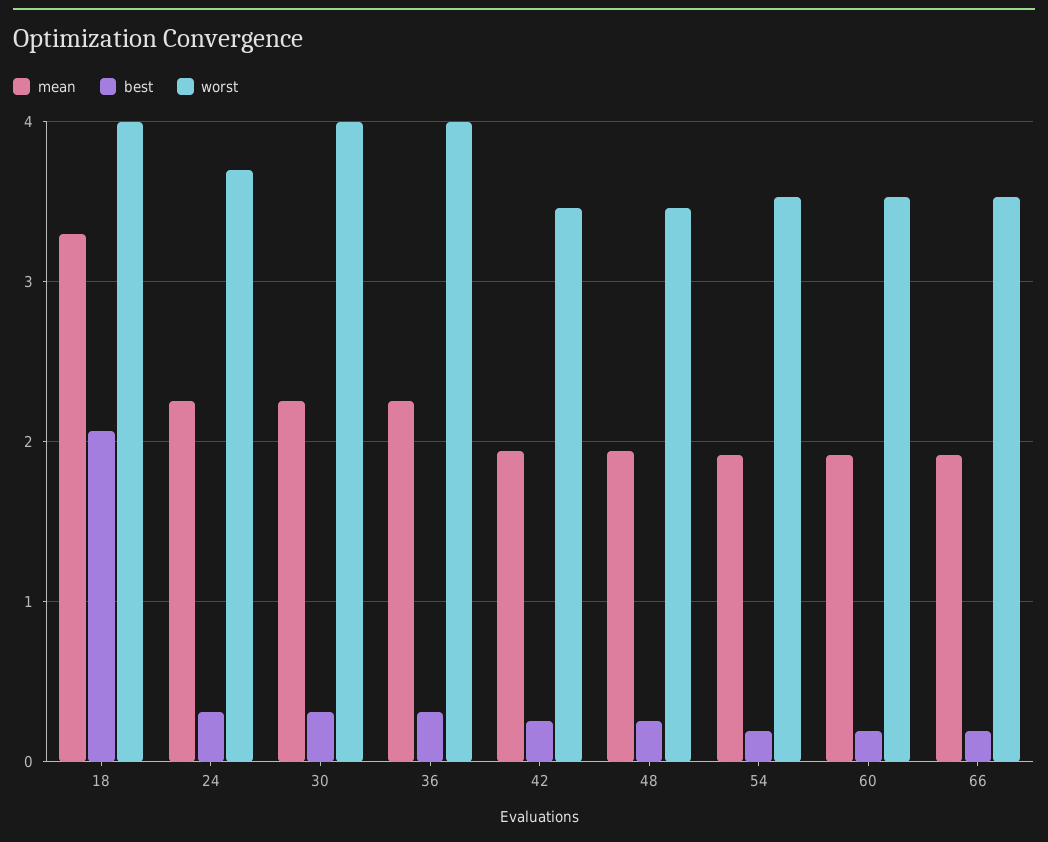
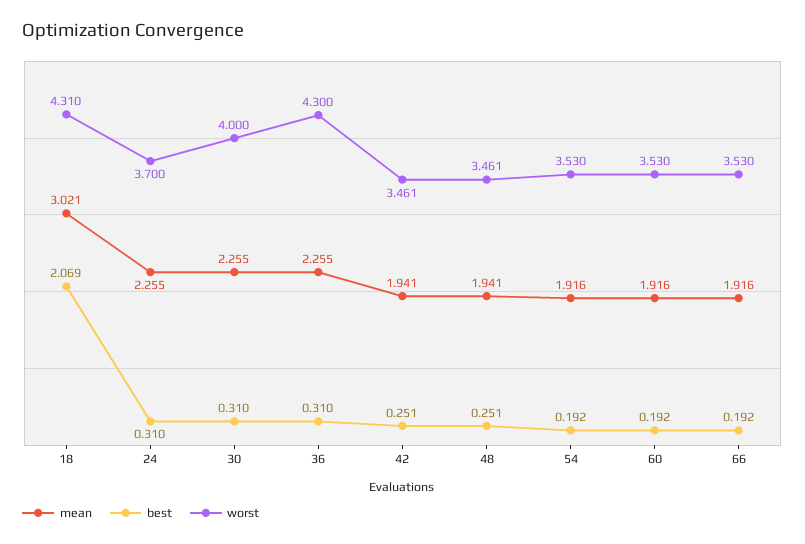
  {
    "mean": {
-     "18": 3.3,
+     "18": 3.021,
      "24": 2.255,
      "30": 2.255,
      "36": 2.255,
      "42": 1.941,
      "48": 1.941,
      "54": 1.916,
      "60": 1.916,
      "66": 1.916
    },
    "best": {
      "18": 2.069,
      "24": 0.31,
      "30": 0.31,
      "36": 0.31,
      "42": 0.251,
      "48": 0.251,
      "54": 0.192,
      "60": 0.192,
      "66": 0.192
    },
    "worst": {
-     "18": 4,
+     "18": 4.31,
      "24": 3.7,
      "30": 4,
-     "36": 4,
+     "36": 4.3,
      "42": 3.461,
      "48": 3.461,
      "54": 3.53,
      "60": 3.53,
      "66": 3.53
    }
  }

